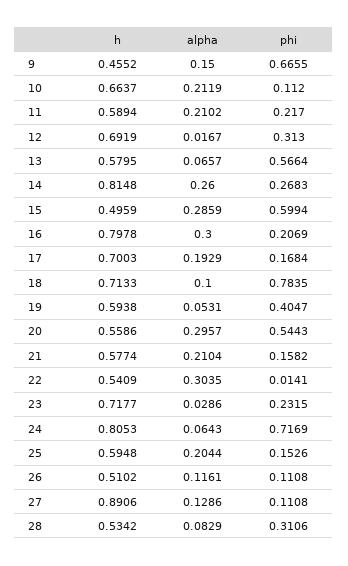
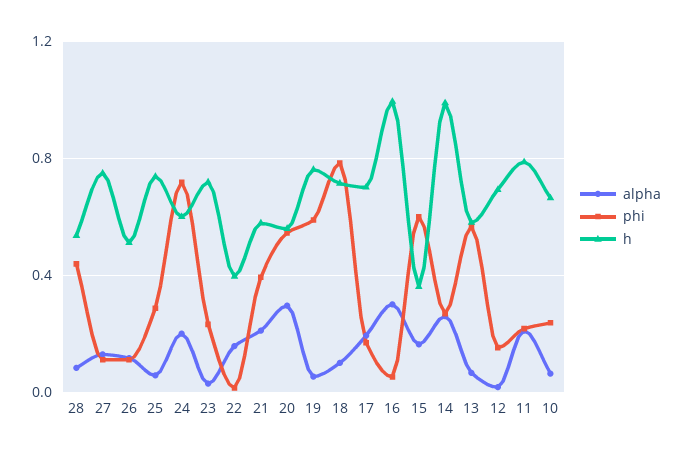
  {
    "h": {
-     "9": 0.4552,
      "10": 0.6637,
-     "11": 0.5894,
+     "11": 0.8,
      "12": 0.6919,
      "13": 0.5795,
-     "14": 0.8148,
+     "14": 1,
-     "15": 0.4959,
+     "15": 0.35,
-     "16": 0.7978,
+     "16": 1,
      "17": 0.7003,
      "18": 0.7133,
-     "19": 0.5938,
+     "19": 0.75,
      "20": 0.5586,
      "21": 0.5774,
-     "22": 0.5409,
+     "22": 0.4,
      "23": 0.7177,
-     "24": 0.8053,
+     "24": 0.6,
-     "25": 0.5948,
+     "25": 0.75,
      "26": 0.5102,
-     "27": 0.8906,
+     "27": 0.75,
      "28": 0.5342
    },
    "alpha": {
-     "9": 0.15,
-     "10": 0.2119,
+     "10": 0.05,
      "11": 0.2102,
      "12": 0.0167,
      "13": 0.0657,
      "14": 0.26,
-     "15": 0.2859,
+     "15": 0.15,
      "16": 0.3,
      "17": 0.1929,
      "18": 0.1,
      "19": 0.0531,
      "20": 0.2957,
      "21": 0.2104,
-     "22": 0.3035,
+     "22": 0.15,
      "23": 0.0286,
-     "24": 0.0643,
+     "24": 0.2,
-     "25": 0.2044,
+     "25": 0.05,
      "26": 0.1161,
      "27": 0.1286,
      "28": 0.0829
    },
    "phi": {
-     "9": 0.6655,
-     "10": 0.112,
+     "10": 0.25,
      "11": 0.217,
-     "12": 0.313,
+     "12": 0.15,
      "13": 0.5664,
      "14": 0.2683,
      "15": 0.5994,
-     "16": 0.2069,
+     "16": 0.05,
      "17": 0.1684,
      "18": 0.7835,
-     "19": 0.4047,
+     "19": 0.6,
      "20": 0.5443,
-     "21": 0.1582,
+     "21": 0.4,
      "22": 0.0141,
      "23": 0.2315,
      "24": 0.7169,
-     "25": 0.1526,
+     "25": 0.3,
      "26": 0.1108,
      "27": 0.1108,
-     "28": 0.3106
+     "28": 0.45
    }
  }

